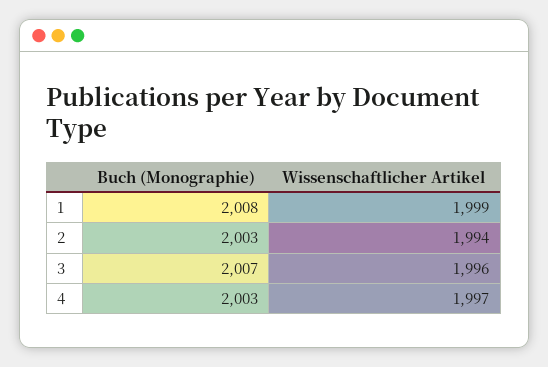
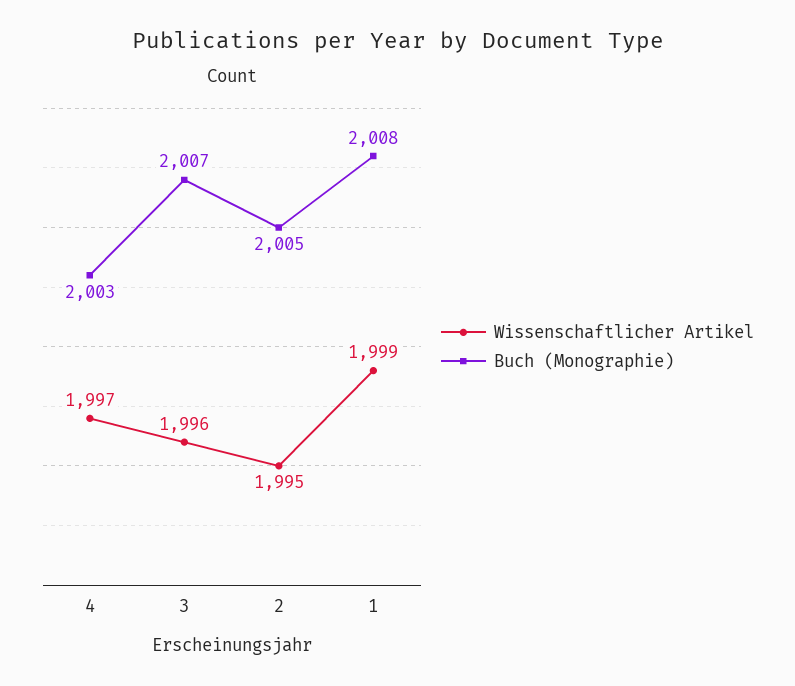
  {
    "Buch (Monographie)": {
      "1": 2008,
-     "2": 2003,
+     "2": 2005,
      "3": 2007,
      "4": 2003
    },
    "Wissenschaftlicher Artikel": {
      "1": 1999,
-     "2": 1994,
+     "2": 1995,
      "3": 1996,
      "4": 1997
    }
  }

